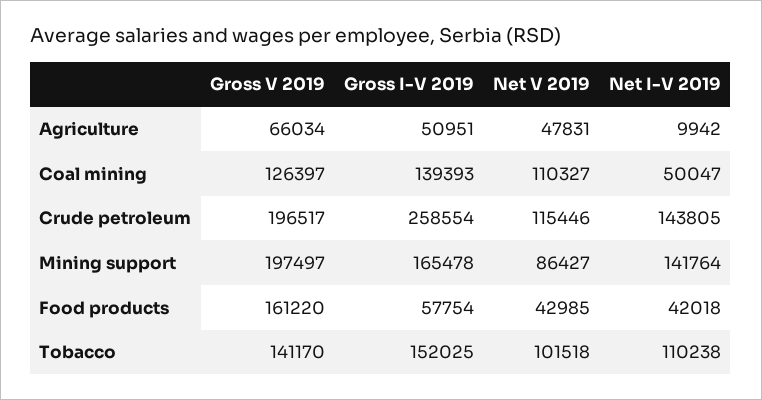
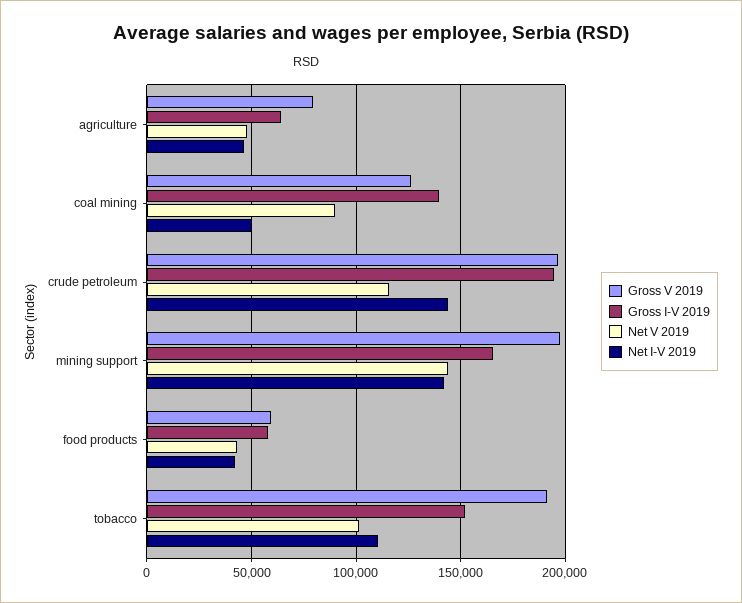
  {
    "Gross V 2019": {
-     "Agriculture": 66034,
+     "Agriculture": 80000,
      "Coal mining": 126397,
      "Crude petroleum": 196517,
      "Mining support": 197497,
-     "Food products": 161220,
+     "Food products": 60000,
-     "Tobacco": 141170
+     "Tobacco": 190000
    },
    "Gross I-V 2019": {
-     "Agriculture": 50951,
+     "Agriculture": 65000,
      "Coal mining": 139393,
-     "Crude petroleum": 258554,
+     "Crude petroleum": 195000,
      "Mining support": 165478,
      "Food products": 57754,
      "Tobacco": 152025
    },
    "Net V 2019": {
      "Agriculture": 47831,
-     "Coal mining": 110327,
+     "Coal mining": 90000,
      "Crude petroleum": 115446,
-     "Mining support": 86427,
+     "Mining support": 145000,
      "Food products": 42985,
      "Tobacco": 101518
    },
    "Net I-V 2019": {
-     "Agriculture": 9942,
+     "Agriculture": 45000,
      "Coal mining": 50047,
      "Crude petroleum": 143805,
      "Mining support": 141764,
      "Food products": 42018,
      "Tobacco": 110238
    }
  }

